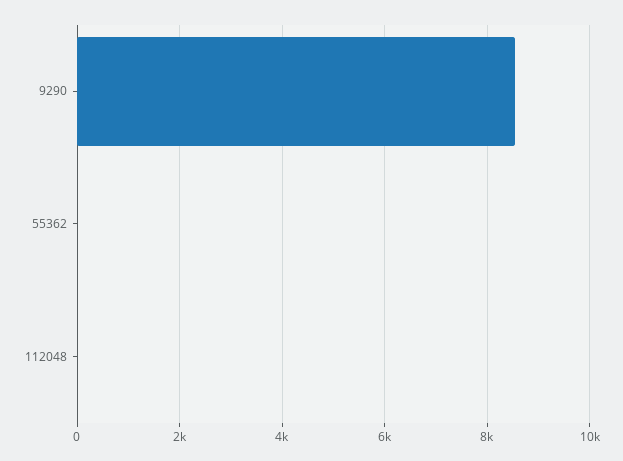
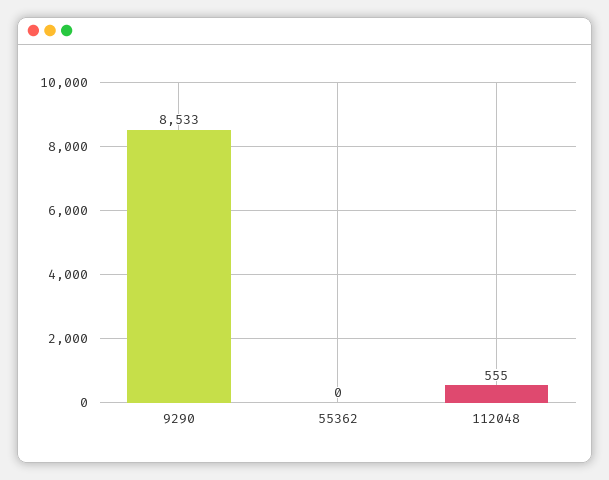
  {
    "9290": 8533,
    "55362": 0,
-   "112048": 0
+   "112048": 555
  }

